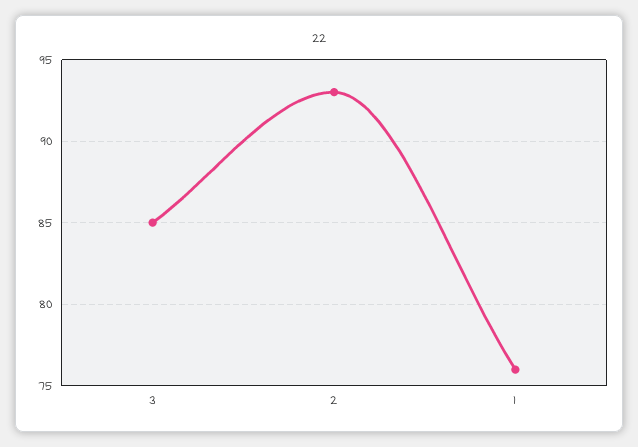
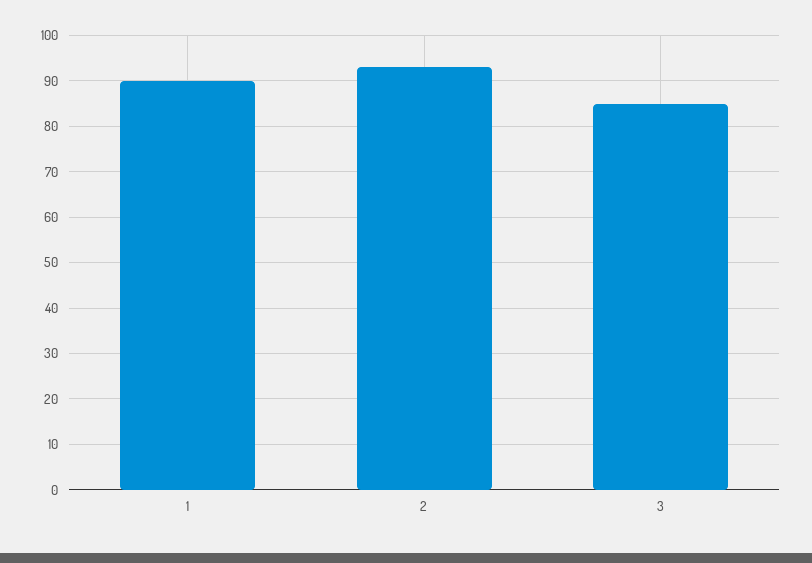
  {
    "3": 85,
    "2": 93,
-   "1": 76
+   "1": 90
  }

